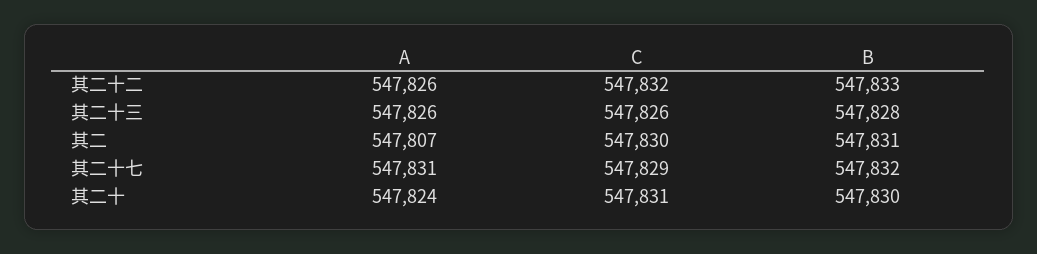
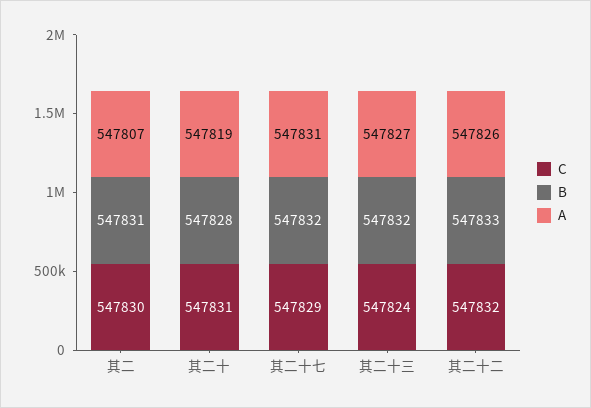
  {
    "A": {
      "其二十二": 547826,
-     "其二十三": 547826,
+     "其二十三": 547827,
      "其二": 547807,
      "其二十七": 547831,
-     "其二十": 547824
+     "其二十": 547819
    },
    "C": {
      "其二十二": 547832,
-     "其二十三": 547826,
+     "其二十三": 547824,
      "其二": 547830,
      "其二十七": 547829,
      "其二十": 547831
    },
    "B": {
      "其二十二": 547833,
-     "其二十三": 547828,
+     "其二十三": 547832,
      "其二": 547831,
      "其二十七": 547832,
-     "其二十": 547830
+     "其二十": 547828
    }
  }

